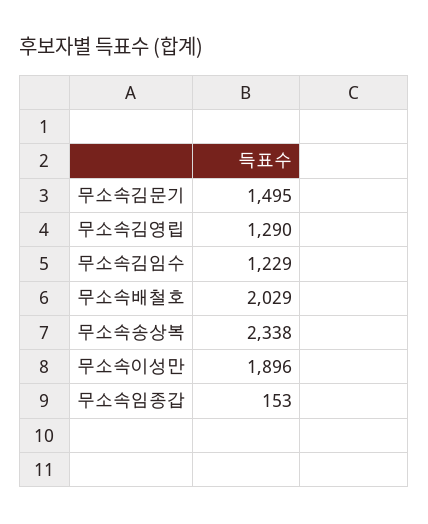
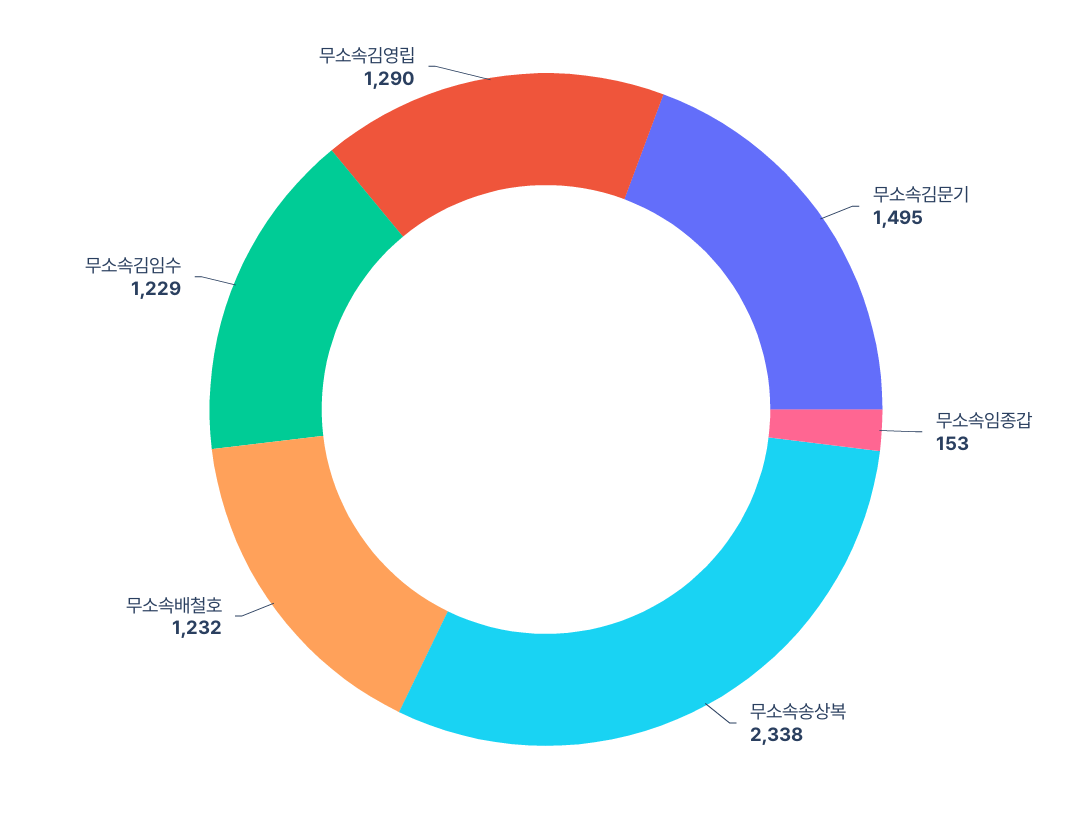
  {
    "무소속김문기": 1495,
    "무소속김영립": 1290,
    "무소속김임수": 1229,
-   "무소속배철호": 2029,
+   "무소속배철호": 1232,
    "무소속송상복": 2338,
-   "무소속이성만": 1896,
    "무소속임종갑": 153
  }

